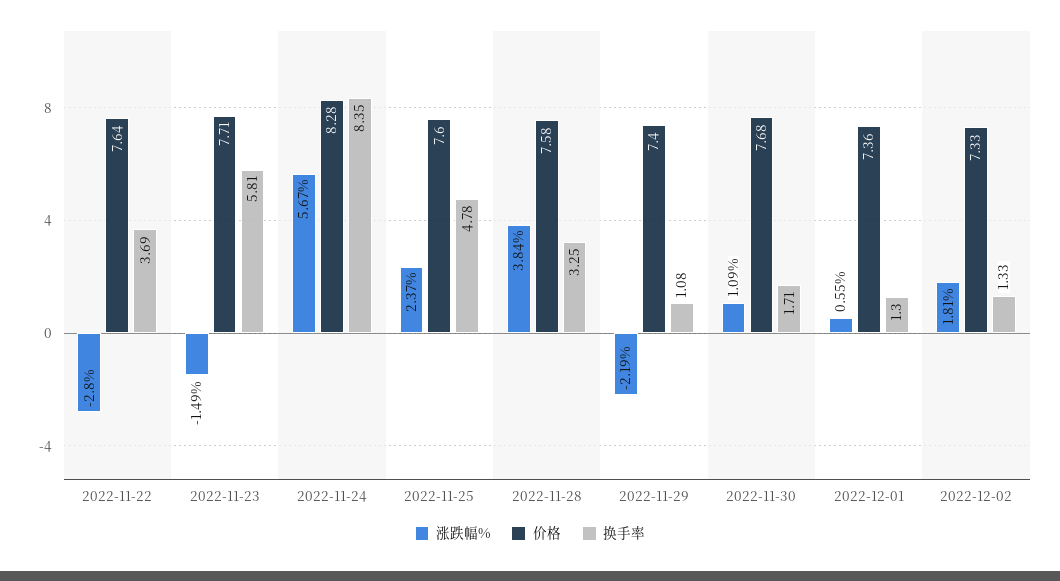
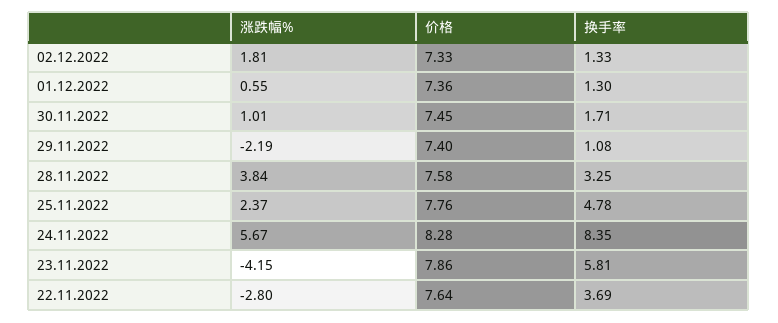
  {
    "涨跌幅%": {
      "2022-11-22": -2.8,
-     "2022-11-23": -1.49,
+     "2022-11-23": -4.15,
      "2022-11-24": 5.67,
      "2022-11-25": 2.37,
      "2022-11-28": 3.84,
      "2022-11-29": -2.19,
-     "2022-11-30": 1.09,
+     "2022-11-30": 1.01,
      "2022-12-01": 0.55,
      "2022-12-02": 1.81
    },
    "价格": {
      "2022-11-22": 7.64,
-     "2022-11-23": 7.71,
+     "2022-11-23": 7.86,
      "2022-11-24": 8.28,
-     "2022-11-25": 7.6,
+     "2022-11-25": 7.76,
      "2022-11-28": 7.58,
      "2022-11-29": 7.4,
-     "2022-11-30": 7.68,
+     "2022-11-30": 7.45,
      "2022-12-01": 7.36,
      "2022-12-02": 7.33
    },
    "换手率": {
      "2022-11-22": 3.69,
      "2022-11-23": 5.81,
      "2022-11-24": 8.35,
      "2022-11-25": 4.78,
      "2022-11-28": 3.25,
      "2022-11-29": 1.08,
      "2022-11-30": 1.71,
      "2022-12-01": 1.3,
      "2022-12-02": 1.33
    }
  }

